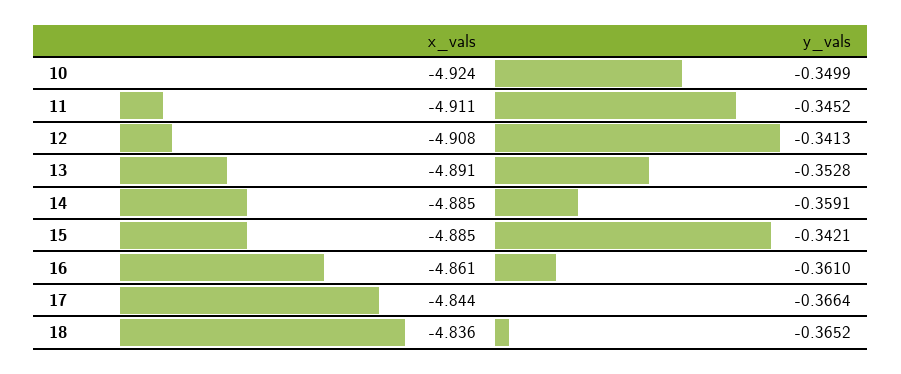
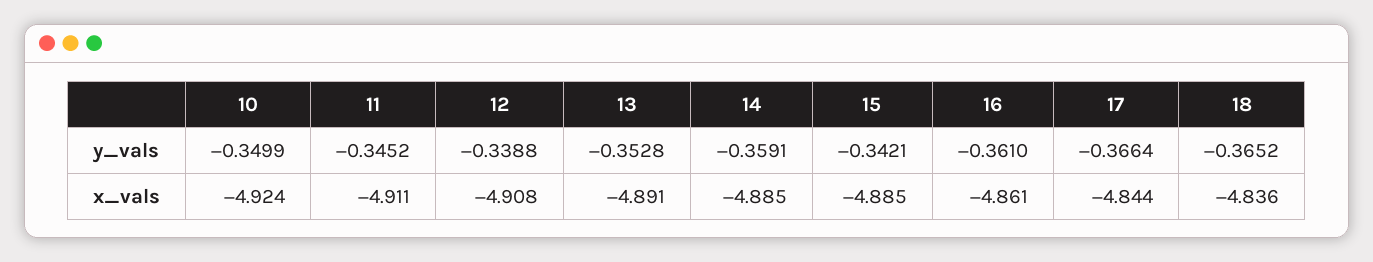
  {
    "x_vals": {
      "10": -4.924,
      "11": -4.911,
      "12": -4.908,
      "13": -4.891,
      "14": -4.885,
      "15": -4.885,
      "16": -4.861,
      "17": -4.844,
      "18": -4.836
    },
    "y_vals": {
      "10": -0.3499,
      "11": -0.3452,
-     "12": -0.3413,
+     "12": -0.3388,
      "13": -0.3528,
      "14": -0.3591,
      "15": -0.3421,
      "16": -0.361,
      "17": -0.3664,
      "18": -0.3652
    }
  }

